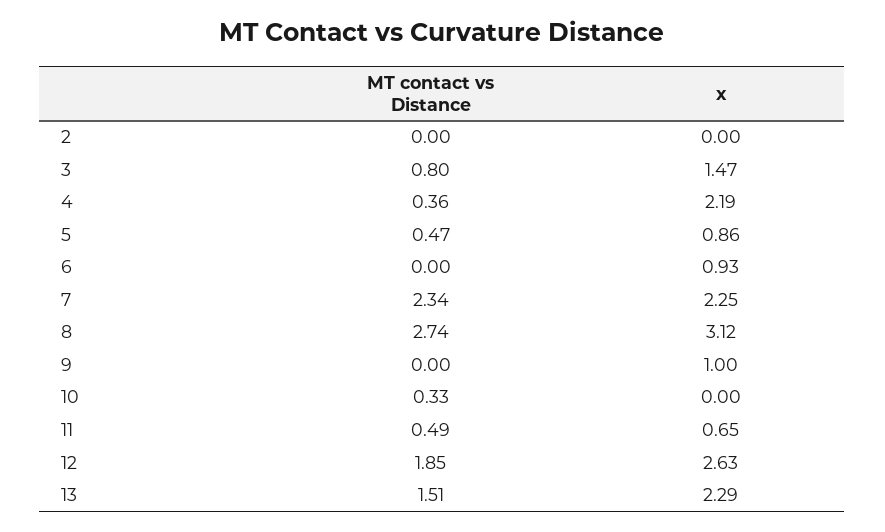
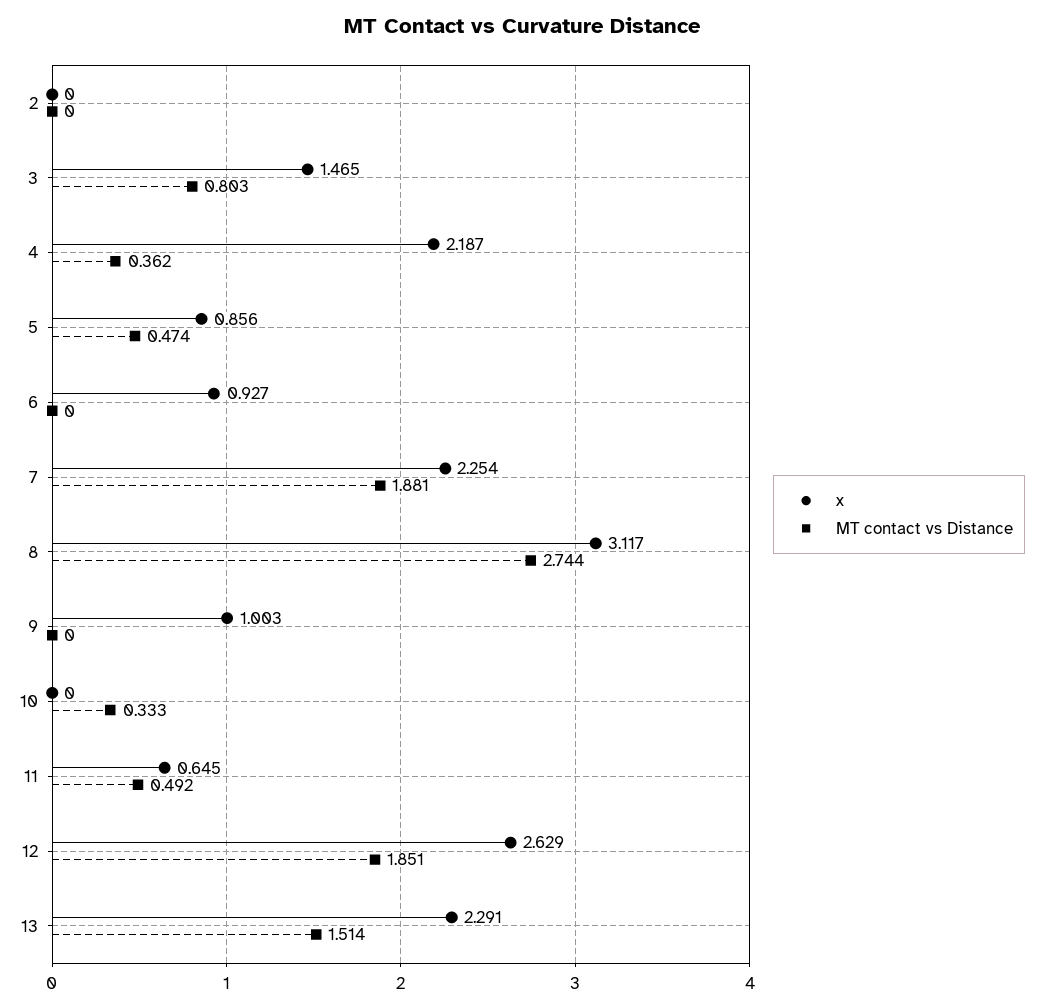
  {
    "MT contact vs Distance": {
      "2": 0,
      "3": 0.803,
      "4": 0.362,
      "5": 0.474,
      "6": 0,
-     "7": 2.34,
+     "7": 1.881,
      "8": 2.744,
      "9": 0,
      "10": 0.333,
      "11": 0.492,
      "12": 1.851,
      "13": 1.514
    },
    "x": {
      "2": 0,
      "3": 1.465,
      "4": 2.187,
      "5": 0.856,
      "6": 0.927,
      "7": 2.254,
      "8": 3.117,
      "9": 1.003,
      "10": 0,
      "11": 0.645,
      "12": 2.629,
      "13": 2.291
    }
  }

